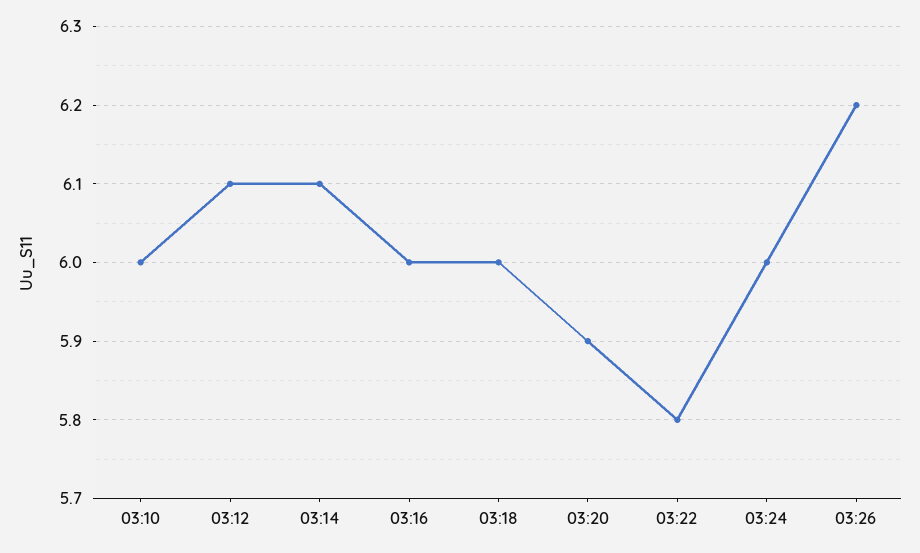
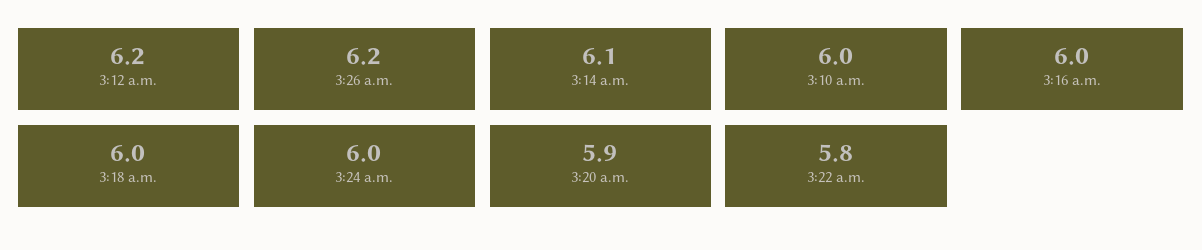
  {
    "03:10": 6,
-   "03:12": 6.1,
+   "03:12": 6.2,
    "03:14": 6.1,
    "03:16": 6,
    "03:18": 6,
    "03:20": 5.9,
    "03:22": 5.8,
    "03:24": 6,
    "03:26": 6.2
  }

